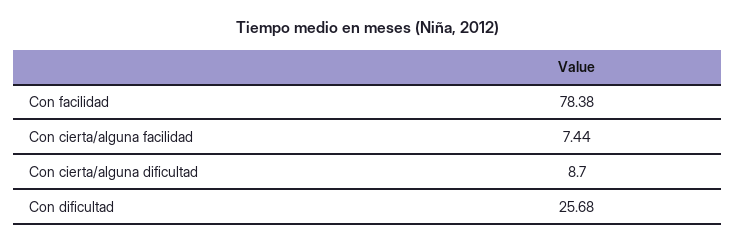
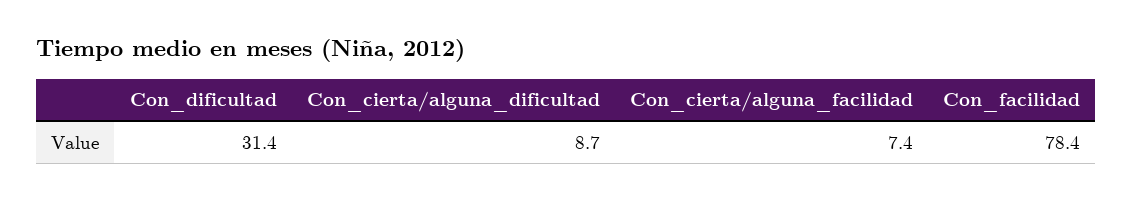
  {
    "Con facilidad": 78.38,
    "Con cierta/alguna facilidad": 7.44,
    "Con cierta/alguna dificultad": 8.7,
-   "Con dificultad": 25.68
+   "Con dificultad": 31.4
  }

